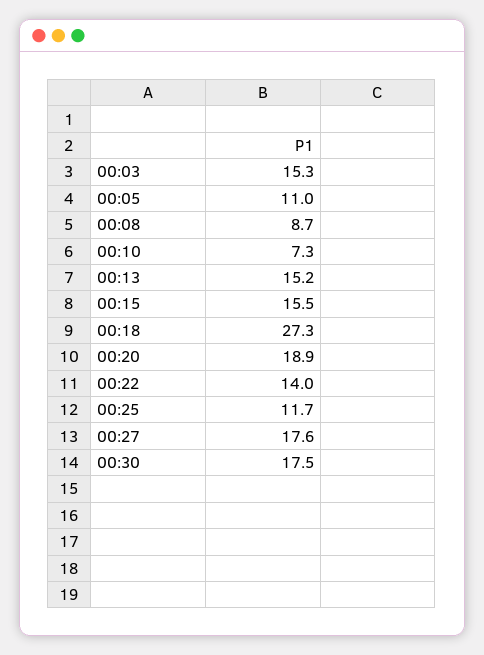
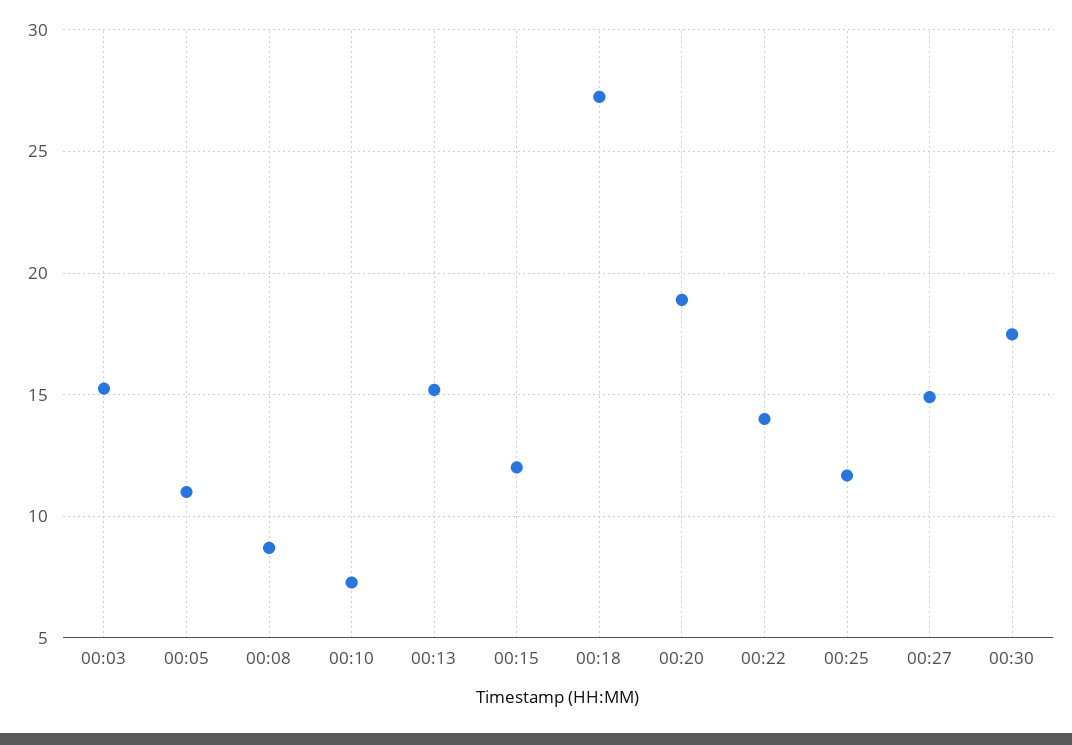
  {
    "00:03": 15.3,
    "00:05": 11,
    "00:08": 8.7,
    "00:10": 7.3,
    "00:13": 15.2,
-   "00:15": 15.5,
+   "00:15": 12,
    "00:18": 27.3,
    "00:20": 18.9,
    "00:22": 14,
    "00:25": 11.7,
-   "00:27": 17.6,
+   "00:27": 15,
    "00:30": 17.5
  }

